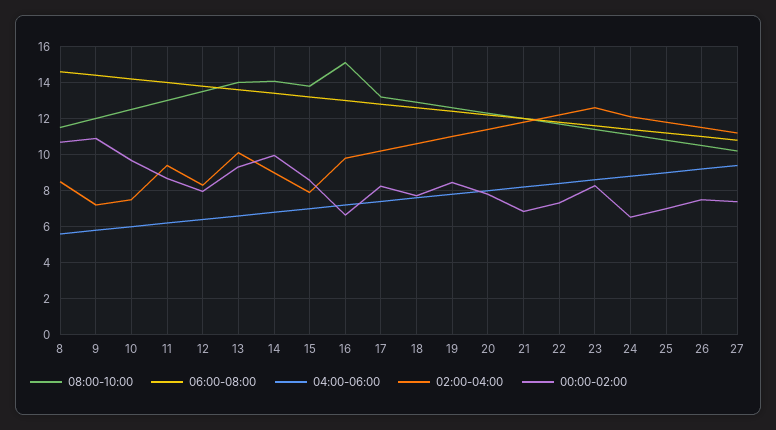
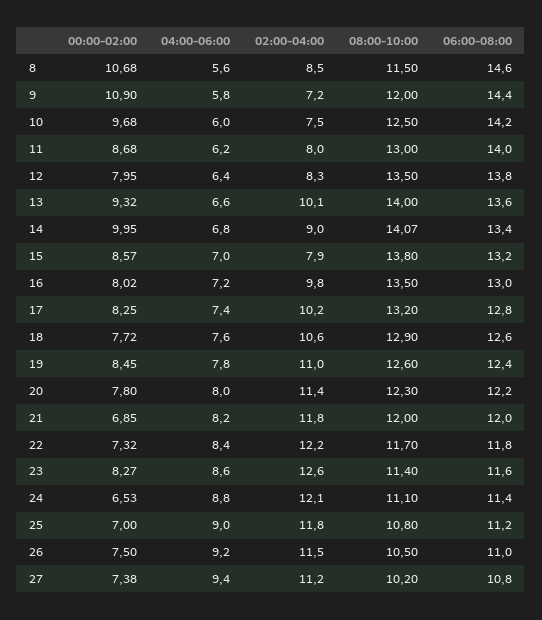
  {
    "08:00-10:00": {
      "8": 11.5,
      "9": 12,
      "10": 12.5,
      "11": 13,
      "12": 13.5,
      "13": 14,
      "14": 14.07,
      "15": 13.8,
-     "16": 15,
+     "16": 13.5,
      "17": 13.2,
      "18": 12.9,
      "19": 12.6,
      "20": 12.3,
      "21": 12,
      "22": 11.7,
      "23": 11.4,
      "24": 11.1,
      "25": 10.8,
      "26": 10.5,
      "27": 10.2
    },
    "06:00-08:00": {
      "8": 14.6,
      "9": 14.4,
      "10": 14.2,
      "11": 14,
      "12": 13.8,
      "13": 13.6,
      "14": 13.4,
      "15": 13.2,
      "16": 13,
      "17": 12.8,
      "18": 12.6,
      "19": 12.4,
      "20": 12.2,
      "21": 12,
      "22": 11.8,
      "23": 11.6,
      "24": 11.4,
      "25": 11.2,
      "26": 11,
      "27": 10.8
    },
    "04:00-06:00": {
      "8": 5.6,
      "9": 5.8,
      "10": 6,
      "11": 6.2,
      "12": 6.4,
      "13": 6.6,
      "14": 6.8,
      "15": 7,
      "16": 7.2,
      "17": 7.4,
      "18": 7.6,
      "19": 7.8,
      "20": 8,
      "21": 8.2,
      "22": 8.4,
      "23": 8.6,
      "24": 8.8,
      "25": 9,
      "26": 9.2,
      "27": 9.4
    },
    "02:00-04:00": {
      "8": 8.5,
      "9": 7.2,
      "10": 7.5,
-     "11": 9.5,
+     "11": 8,
      "12": 8.3,
      "13": 10.1,
      "14": 9,
      "15": 7.9,
      "16": 9.8,
      "17": 10.2,
      "18": 10.6,
      "19": 11,
      "20": 11.4,
      "21": 11.8,
      "22": 12.2,
      "23": 12.6,
      "24": 12.1,
      "25": 11.8,
      "26": 11.5,
      "27": 11.2
    },
    "00:00-02:00": {
      "8": 10.68,
      "9": 10.9,
      "10": 9.68,
      "11": 8.68,
      "12": 7.95,
      "13": 9.32,
      "14": 9.95,
      "15": 8.57,
-     "16": 6.5,
+     "16": 8.02,
      "17": 8.25,
      "18": 7.72,
      "19": 8.45,
      "20": 7.8,
      "21": 6.85,
      "22": 7.32,
      "23": 8.27,
      "24": 6.53,
      "25": 7,
      "26": 7.5,
      "27": 7.38
    }
  }

